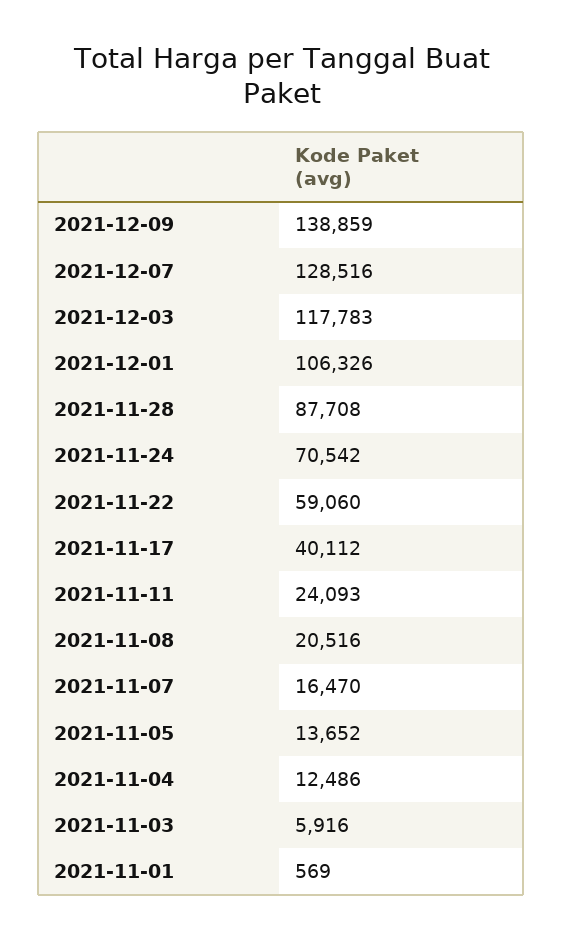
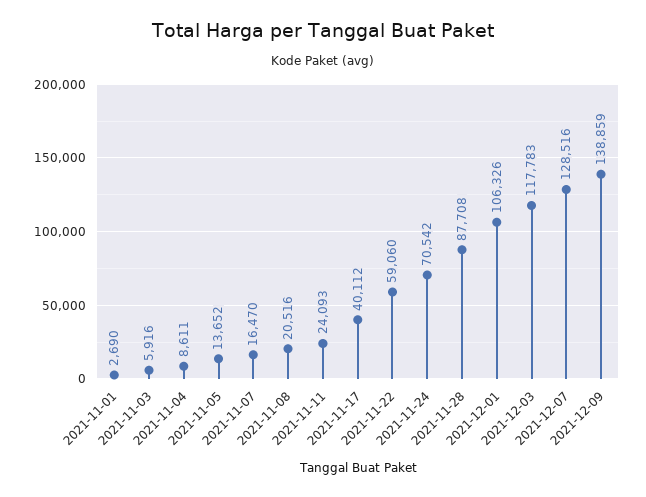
  {
    "2021-12-09": 138859,
    "2021-12-07": 128516,
    "2021-12-03": 117783,
    "2021-12-01": 106326,
    "2021-11-28": 87708,
    "2021-11-24": 70542,
    "2021-11-22": 59060,
    "2021-11-17": 40112,
    "2021-11-11": 24093,
    "2021-11-08": 20516,
    "2021-11-07": 16470,
    "2021-11-05": 13652,
-   "2021-11-04": 12486,
+   "2021-11-04": 8611,
    "2021-11-03": 5916,
-   "2021-11-01": 569
+   "2021-11-01": 2690
  }

